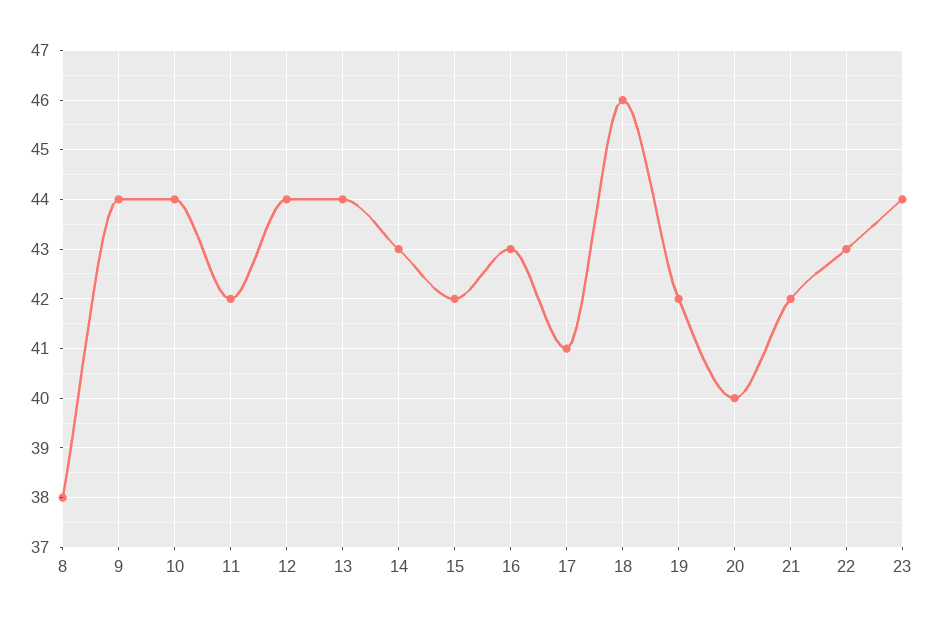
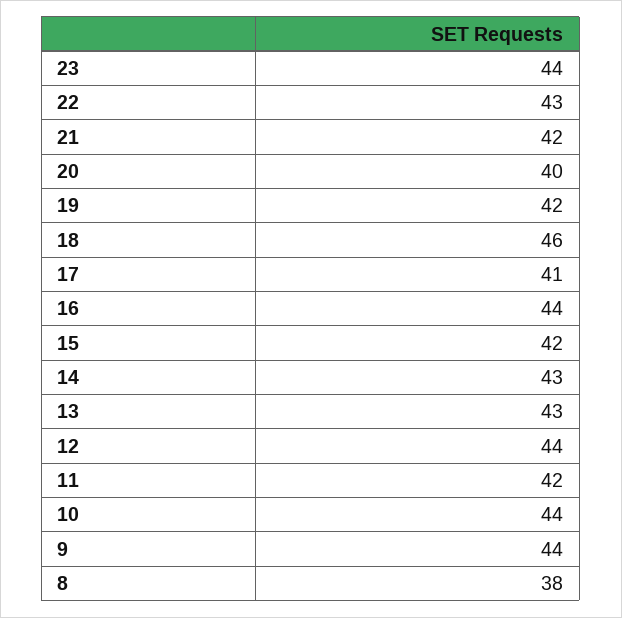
  {
    "8": 38,
    "9": 44,
    "10": 44,
    "11": 42,
    "12": 44,
-   "13": 44,
+   "13": 43,
    "14": 43,
    "15": 42,
-   "16": 43,
+   "16": 44,
    "17": 41,
    "18": 46,
    "19": 42,
    "20": 40,
    "21": 42,
    "22": 43,
    "23": 44
  }

